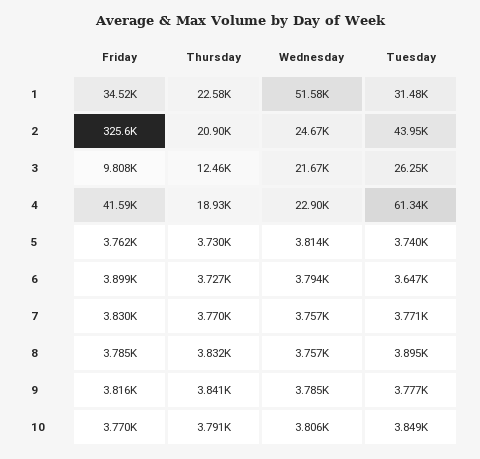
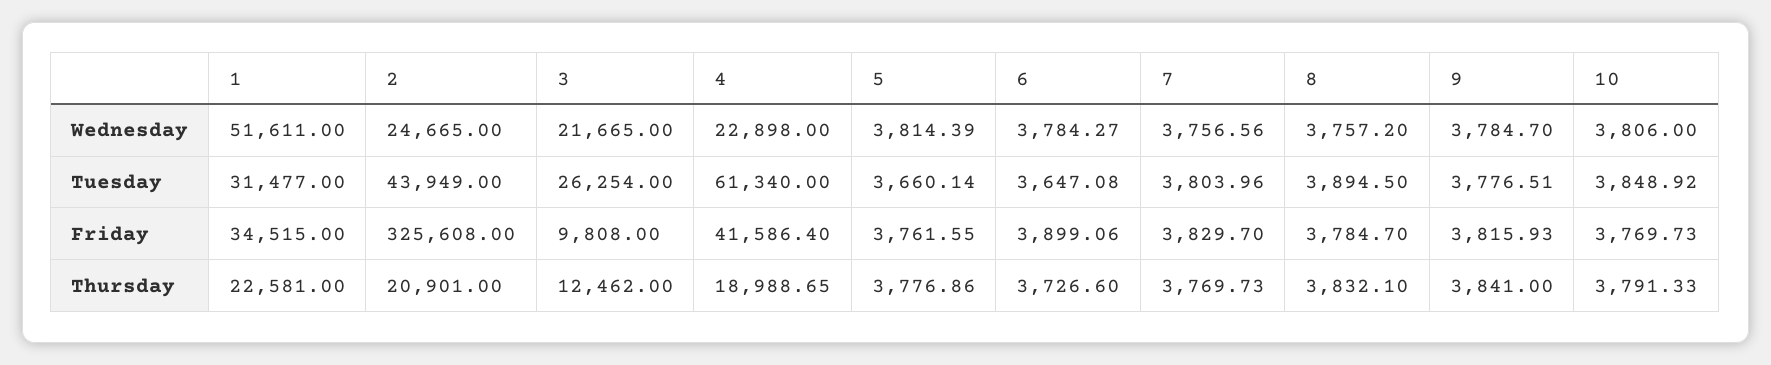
  {
    "Friday": {
      "1": 34515,
      "2": 325608,
      "3": 9808,
      "4": 41586.4,
      "5": 3761.55,
      "6": 3899.06,
      "7": 3829.7,
      "8": 3784.7,
      "9": 3815.93,
      "10": 3769.73
    },
    "Thursday": {
      "1": 22581,
      "2": 20901,
      "3": 12462,
-     "4": 18930,
+     "4": 18988.65,
-     "5": 3730,
+     "5": 3776.86,
      "6": 3726.6,
      "7": 3769.73,
      "8": 3832.1,
      "9": 3841,
      "10": 3791.33
    },
    "Wednesday": {
-     "1": 51580,
+     "1": 51611,
      "2": 24665,
      "3": 21665,
      "4": 22898,
      "5": 3814.39,
-     "6": 3794,
+     "6": 3784.27,
      "7": 3756.56,
      "8": 3757.2,
      "9": 3784.7,
      "10": 3806
    },
    "Tuesday": {
      "1": 31477,
      "2": 43949,
      "3": 26254,
      "4": 61340,
-     "5": 3740,
+     "5": 3660.14,
      "6": 3647.08,
-     "7": 3771,
+     "7": 3803.96,
      "8": 3894.5,
      "9": 3776.51,
      "10": 3848.92
    }
  }

